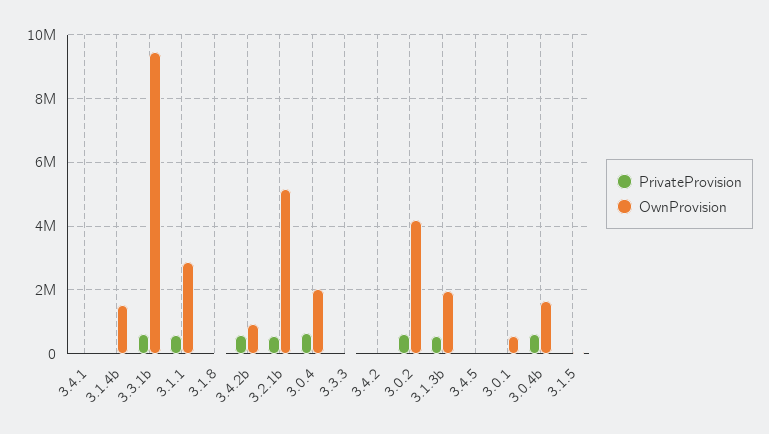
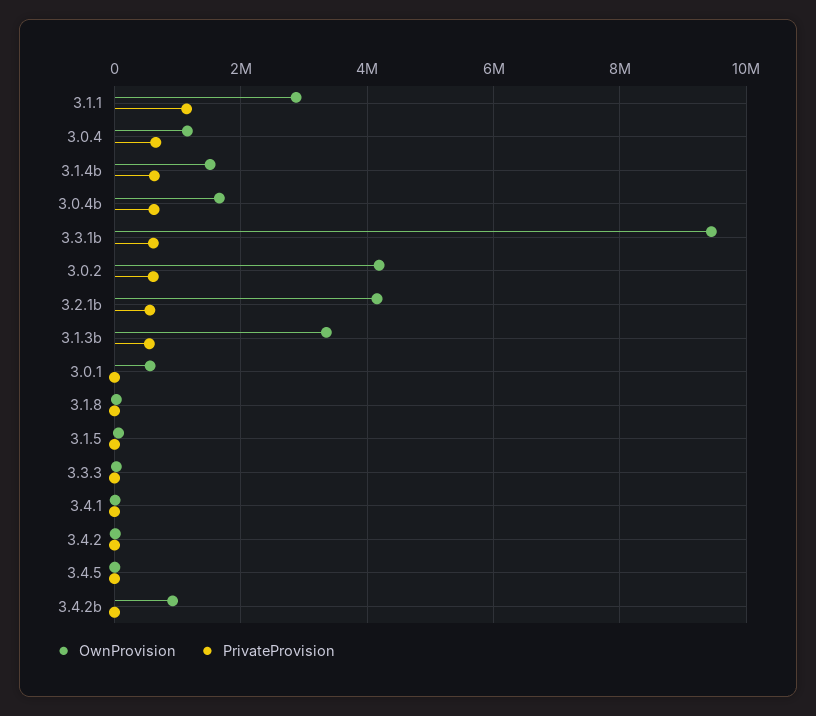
  {
    "PrivateProvision": {
      "3.4.1": 0,
-     "3.1.4b": 0,
+     "3.1.4b": 600000,
      "3.3.1b": 600000,
-     "3.1.1": 600000,
+     "3.1.1": 1200000,
      "3.1.8": 0,
-     "3.4.2b": 600000,
+     "3.4.2b": 0,
      "3.2.1b": 600000,
      "3.0.4": 600000,
      "3.3.3": 0,
      "3.4.2": 0,
      "3.0.2": 600000,
      "3.1.3b": 600000,
      "3.4.5": 0,
      "3.0.1": 0,
      "3.0.4b": 600000,
      "3.1.5": 0
    },
    "OwnProvision": {
      "3.4.1": 0,
      "3.1.4b": 1600000,
      "3.3.1b": 9400000,
      "3.1.1": 2800000,
      "3.1.8": 0,
      "3.4.2b": 1000000,
-     "3.2.1b": 5200000,
+     "3.2.1b": 4200000,
-     "3.0.4": 2000000,
+     "3.0.4": 1200000,
      "3.3.3": 0,
      "3.4.2": 0,
      "3.0.2": 4200000,
-     "3.1.3b": 2000000,
+     "3.1.3b": 3400000,
      "3.4.5": 0,
      "3.0.1": 600000,
      "3.0.4b": 1600000,
      "3.1.5": 0
    }
  }

